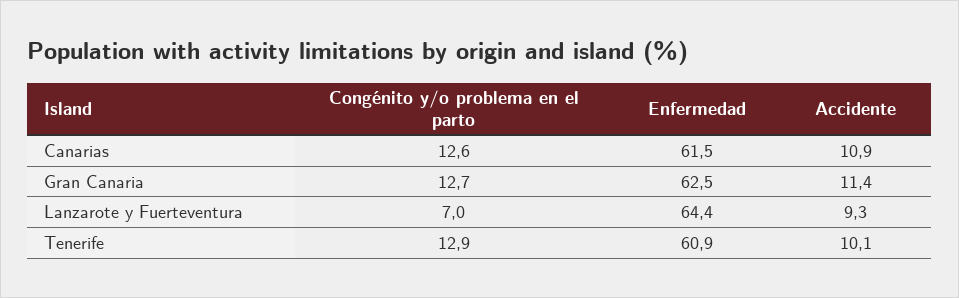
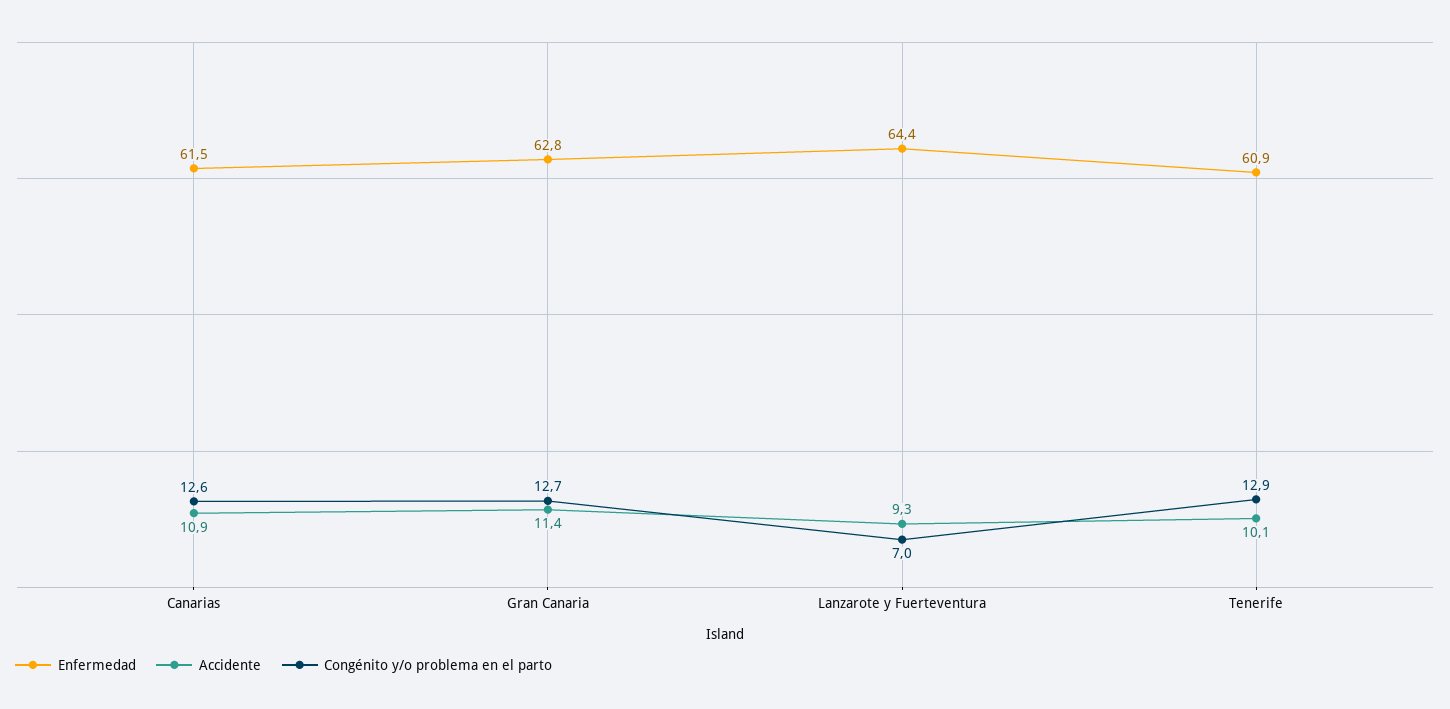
  {
    "Congénito y/o problema en el parto": {
      "Canarias": 12.6,
      "Gran Canaria": 12.7,
      "Lanzarote y Fuerteventura": 7,
      "Tenerife": 12.9
    },
    "Enfermedad": {
      "Canarias": 61.5,
-     "Gran Canaria": 62.5,
+     "Gran Canaria": 62.8,
      "Lanzarote y Fuerteventura": 64.4,
      "Tenerife": 60.9
    },
    "Accidente": {
      "Canarias": 10.9,
      "Gran Canaria": 11.4,
      "Lanzarote y Fuerteventura": 9.3,
      "Tenerife": 10.1
    }
  }

